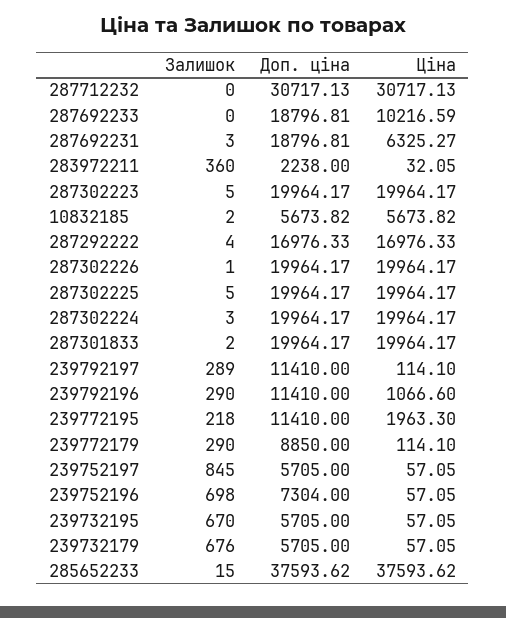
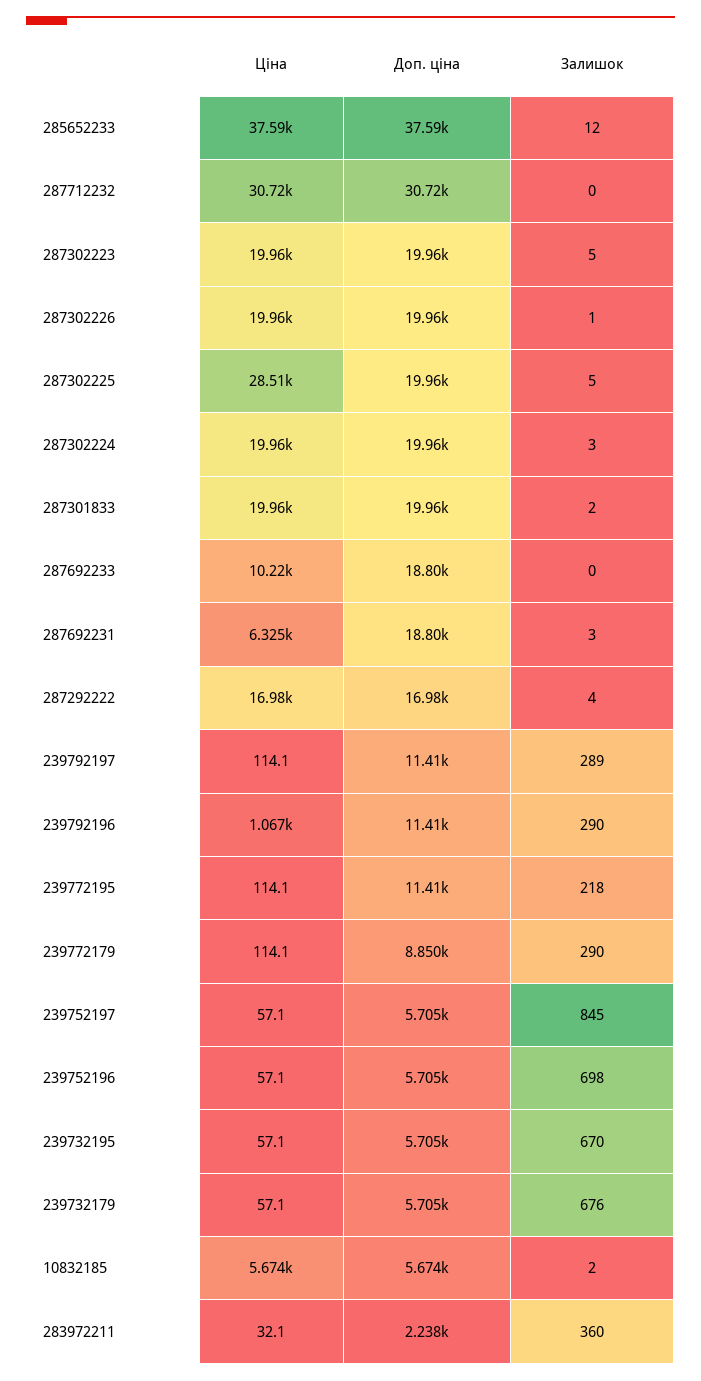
  {
    "Залишок": {
      "287712232": 0,
      "287692233": 0,
      "287692231": 3,
      "283972211": 360,
      "287302223": 5,
      "10832185": 2,
      "287292222": 4,
      "287302226": 1,
      "287302225": 5,
      "287302224": 3,
      "287301833": 2,
      "239792197": 289,
      "239792196": 290,
      "239772195": 218,
      "239772179": 290,
      "239752197": 845,
      "239752196": 698,
      "239732195": 670,
      "239732179": 676,
-     "285652233": 15
+     "285652233": 12
    },
    "Доп. ціна": {
      "287712232": 30717.13,
      "287692233": 18796.81,
      "287692231": 18796.81,
      "283972211": 2238,
      "287302223": 19964.17,
      "10832185": 5673.82,
      "287292222": 16976.33,
      "287302226": 19964.17,
      "287302225": 19964.17,
      "287302224": 19964.17,
      "287301833": 19964.17,
      "239792197": 11410,
      "239792196": 11410,
      "239772195": 11410,
      "239772179": 8850,
      "239752197": 5705,
-     "239752196": 7304,
+     "239752196": 5705,
      "239732195": 5705,
      "239732179": 5705,
      "285652233": 37593.62
    },
    "Ціна": {
      "287712232": 30717.13,
      "287692233": 10216.59,
      "287692231": 6325.27,
      "283972211": 32.05,
      "287302223": 19964.17,
      "10832185": 5673.82,
      "287292222": 16976.33,
      "287302226": 19964.17,
-     "287302225": 19964.17,
+     "287302225": 28510,
      "287302224": 19964.17,
      "287301833": 19964.17,
      "239792197": 114.1,
      "239792196": 1066.6,
-     "239772195": 1963.3,
+     "239772195": 114.1,
      "239772179": 114.1,
      "239752197": 57.05,
      "239752196": 57.05,
      "239732195": 57.05,
      "239732179": 57.05,
      "285652233": 37593.62
    }
  }

